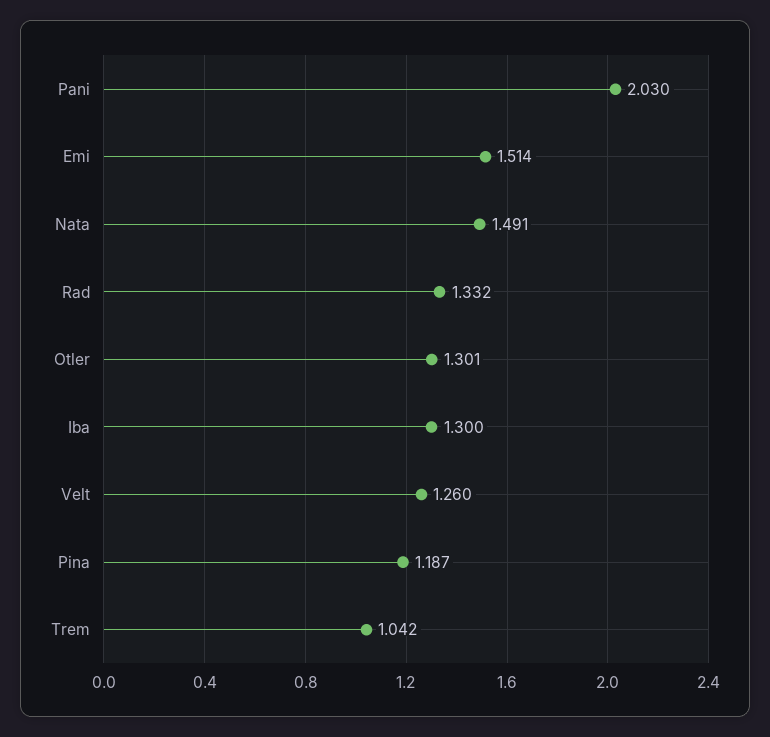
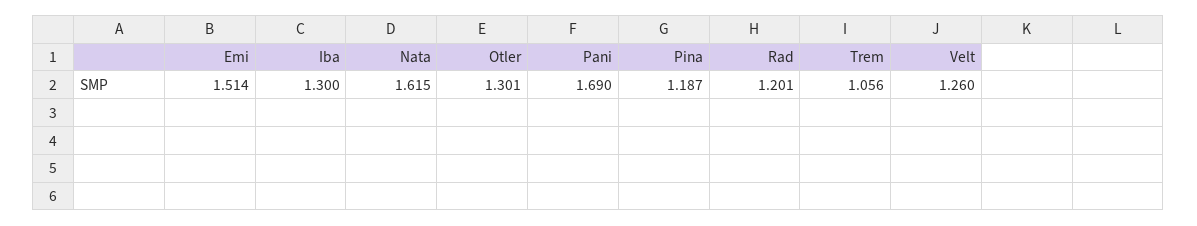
  {
-   "Pani": 2.03,
+   "Pani": 1.69,
    "Emi": 1.514,
-   "Nata": 1.491,
+   "Nata": 1.615,
-   "Rad": 1.332,
+   "Rad": 1.201,
    "Otler": 1.301,
    "Iba": 1.3,
    "Velt": 1.26,
    "Pina": 1.187,
-   "Trem": 1.042
+   "Trem": 1.056
  }

